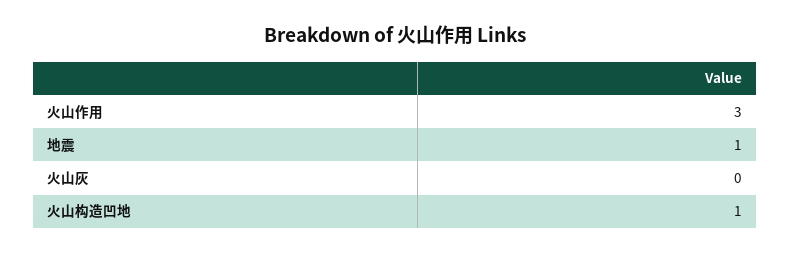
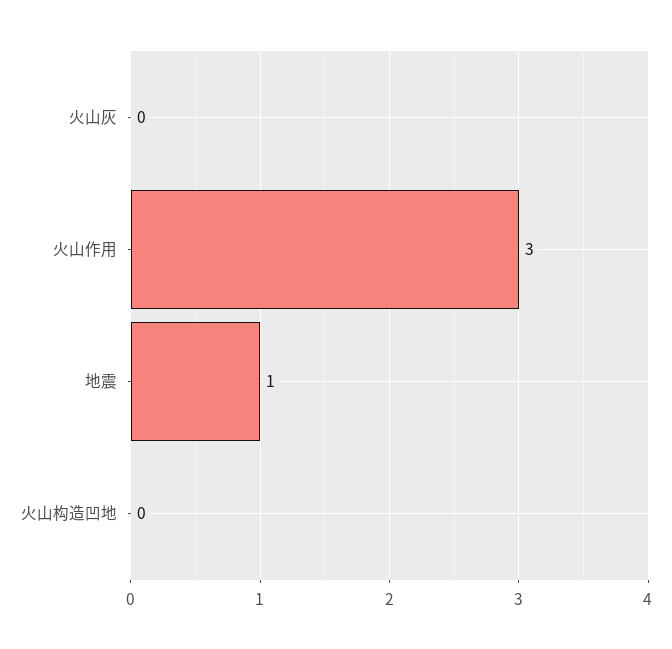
  {
    "火山作用": 3,
    "地震": 1,
    "火山灰": 0,
-   "火山构造凹地": 1
+   "火山构造凹地": 0
  }

